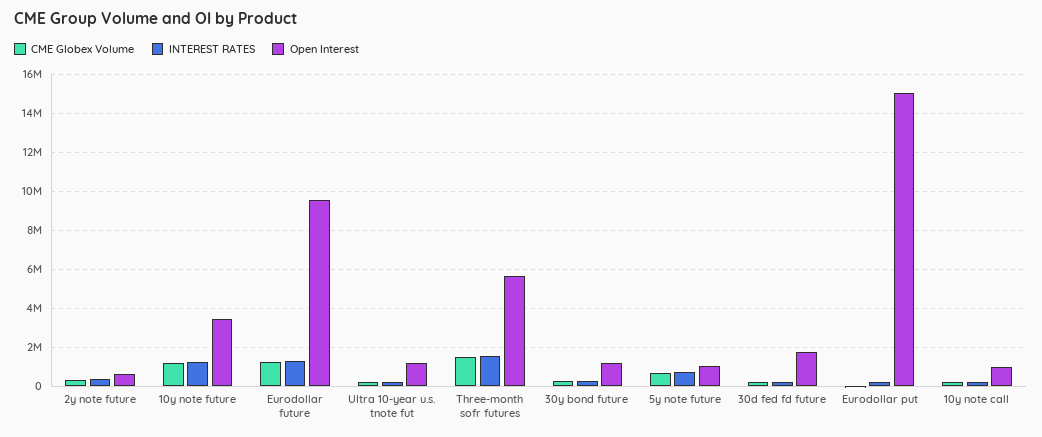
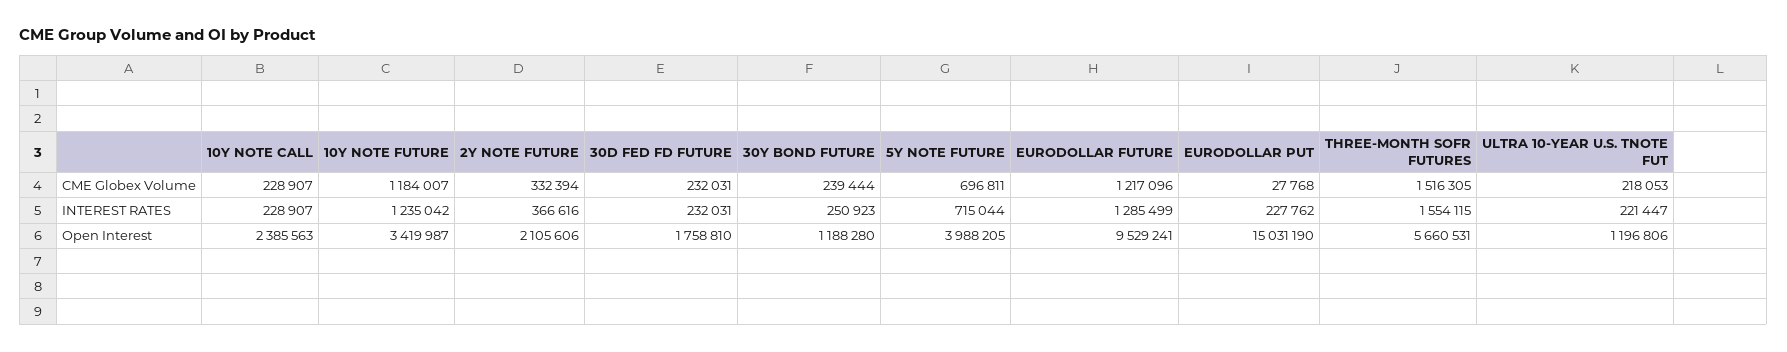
  {
    "CME Globex Volume": {
      "2y note future": 332394,
      "10y note future": 1184007,
      "Eurodollar future": 1217096,
      "Ultra 10-year u.s. tnote fut": 218053,
      "Three-month sofr futures": 1516305,
      "30y bond future": 239444,
      "5y note future": 696811,
      "30d fed fd future": 232031,
      "Eurodollar put": 27768,
      "10y note call": 228907
    },
    "INTEREST RATES": {
      "2y note future": 366616,
      "10y note future": 1235042,
      "Eurodollar future": 1285499,
      "Ultra 10-year u.s. tnote fut": 221447,
      "Three-month sofr futures": 1554115,
      "30y bond future": 250923,
      "5y note future": 715044,
      "30d fed fd future": 232031,
      "Eurodollar put": 227762,
      "10y note call": 228907
    },
    "Open Interest": {
-     "2y note future": 500000,
+     "2y note future": 2105606,
      "10y note future": 3419987,
      "Eurodollar future": 9529241,
      "Ultra 10-year u.s. tnote fut": 1196806,
      "Three-month sofr futures": 5660531,
      "30y bond future": 1188280,
-     "5y note future": 1000000,
+     "5y note future": 3988205,
      "30d fed fd future": 1758810,
      "Eurodollar put": 15031190,
-     "10y note call": 1000000
+     "10y note call": 2385563
    }
  }

